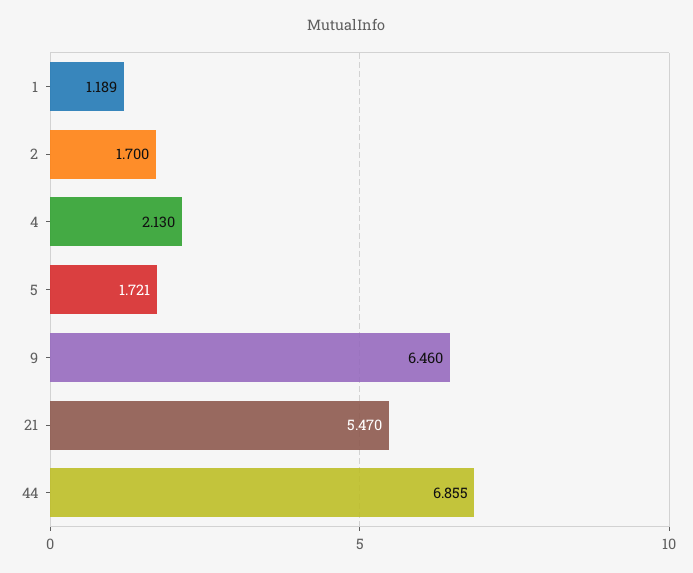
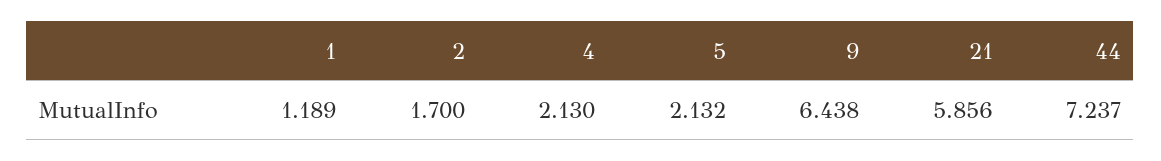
  {
    "1": 1.189,
    "2": 1.7,
    "4": 2.13,
-   "5": 1.721,
+   "5": 2.132,
-   "9": 6.46,
+   "9": 6.438,
-   "21": 5.47,
+   "21": 5.856,
-   "44": 6.855
+   "44": 7.237
  }

